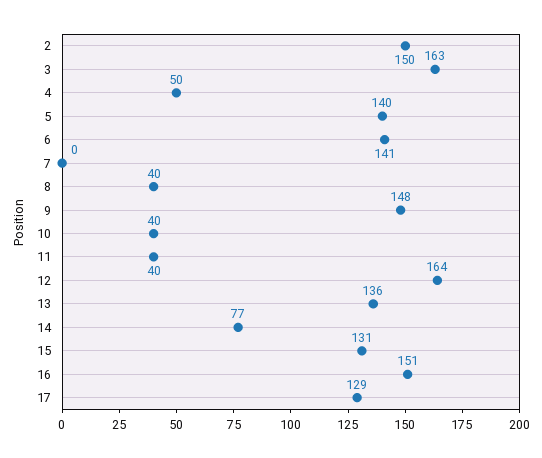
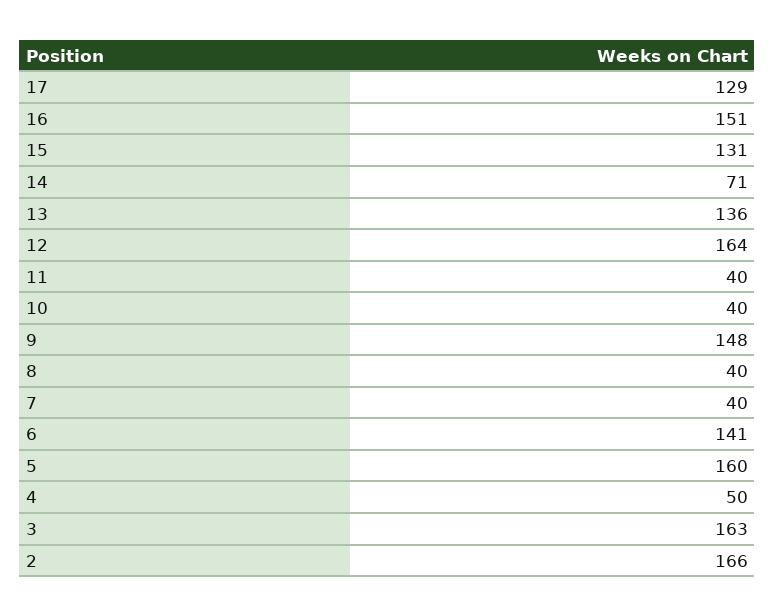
  {
-   "2": 150,
+   "2": 166,
    "3": 163,
    "4": 50,
-   "5": 140,
+   "5": 160,
    "6": 141,
-   "7": 0,
+   "7": 40,
    "8": 40,
    "9": 148,
    "10": 40,
    "11": 40,
    "12": 164,
    "13": 136,
-   "14": 77,
+   "14": 71,
    "15": 131,
    "16": 151,
    "17": 129
  }

